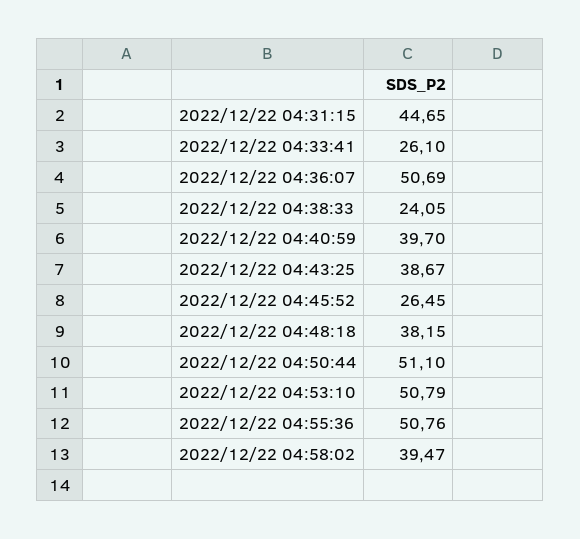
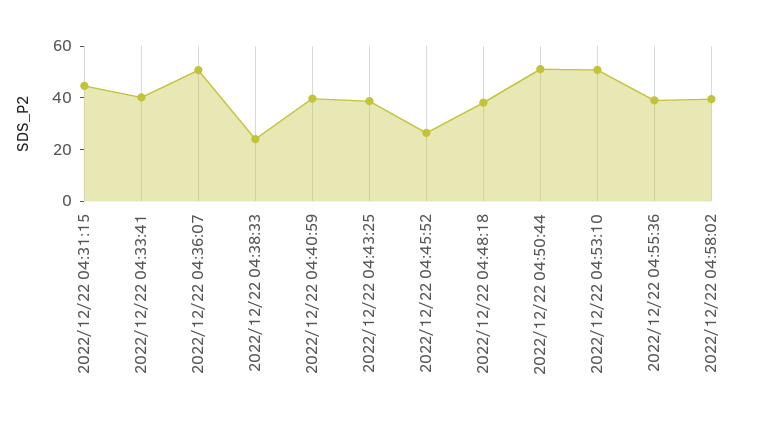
  {
    "2022/12/22 04:31:15": 44.65,
-   "2022/12/22 04:33:41": 26.1,
+   "2022/12/22 04:33:41": 40,
    "2022/12/22 04:36:07": 50.69,
    "2022/12/22 04:38:33": 24.05,
    "2022/12/22 04:40:59": 39.7,
    "2022/12/22 04:43:25": 38.67,
    "2022/12/22 04:45:52": 26.45,
    "2022/12/22 04:48:18": 38.15,
    "2022/12/22 04:50:44": 51.1,
    "2022/12/22 04:53:10": 50.79,
-   "2022/12/22 04:55:36": 50.76,
+   "2022/12/22 04:55:36": 40,
    "2022/12/22 04:58:02": 39.47
  }

